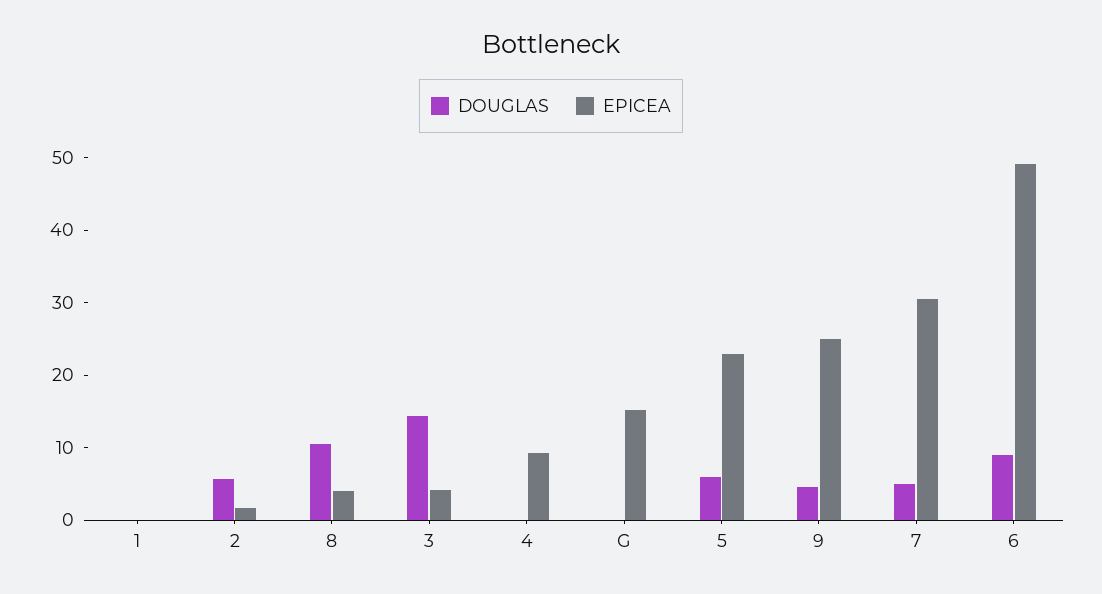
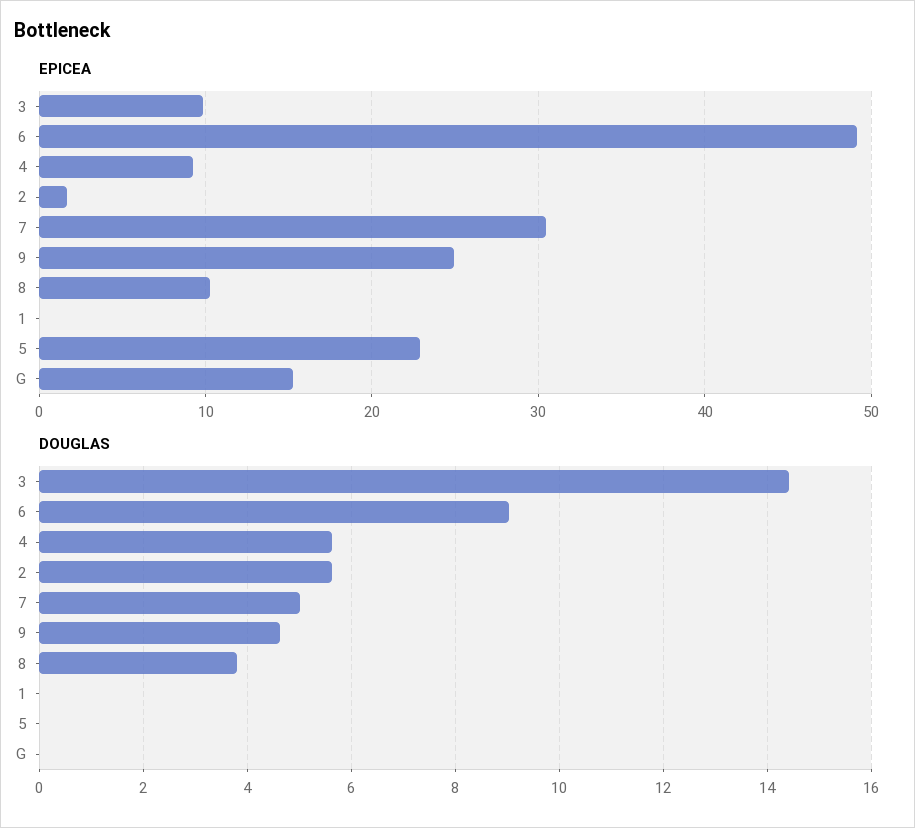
  {
    "DOUGLAS": {
      "1": 0,
      "2": 5.6,
-     "8": 10,
+     "8": 3.8,
      "3": 14.4,
-     "4": 0,
+     "4": 5.6,
      "G": 0,
-     "5": 6,
+     "5": 0,
      "9": 4.6,
      "7": 5,
      "6": 9
    },
    "EPICEA": {
      "1": 0,
      "2": 2,
-     "8": 4,
+     "8": 10,
-     "3": 4,
+     "3": 10,
      "4": 9,
      "G": 15,
      "5": 23,
      "9": 25,
      "7": 30,
      "6": 49
    }
  }

